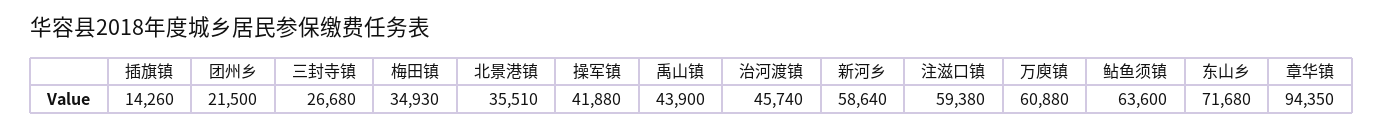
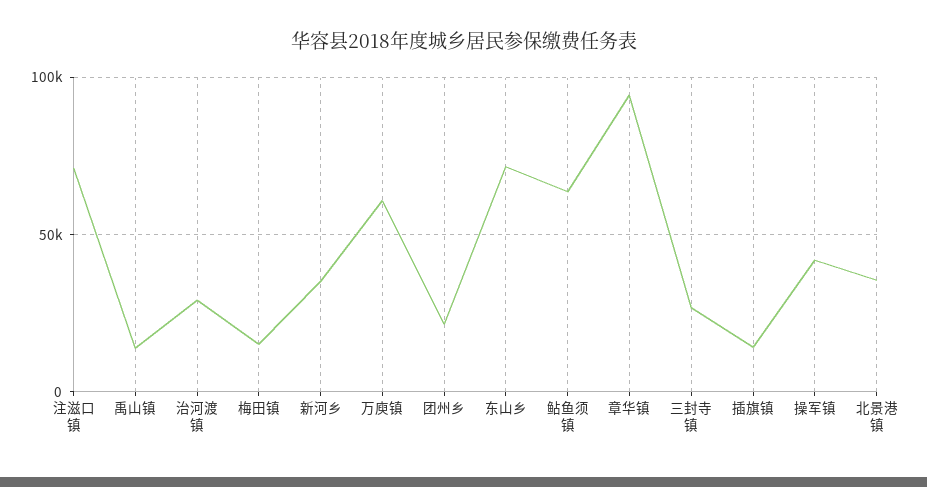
  {
    "插旗镇": 14260,
    "团州乡": 21500,
    "三封寺镇": 26680,
-   "梅田镇": 34930,
+   "梅田镇": 15000,
    "北景港镇": 35510,
    "操军镇": 41880,
-   "禹山镇": 43900,
+   "禹山镇": 15000,
-   "治河渡镇": 45740,
+   "治河渡镇": 30000,
-   "新河乡": 58640,
+   "新河乡": 35000,
-   "注滋口镇": 59380,
+   "注滋口镇": 70000,
    "万庾镇": 60880,
    "鲇鱼须镇": 63600,
    "东山乡": 71680,
    "章华镇": 94350
  }

